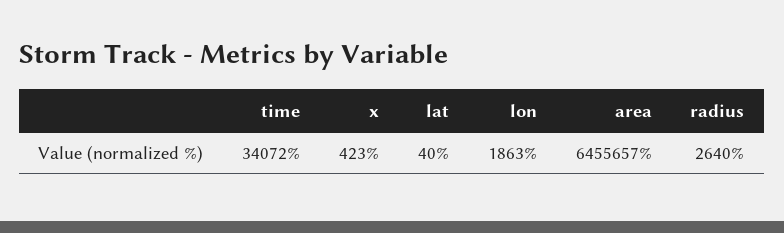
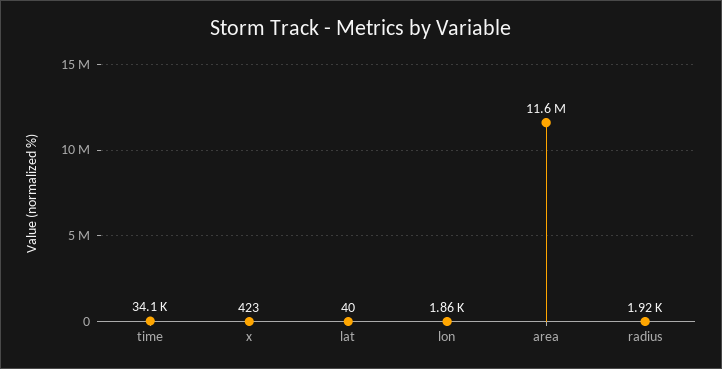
  {
    "time": 34072,
    "x": 423,
    "lat": 40,
    "lon": 1863,
-   "area": 6455657,
+   "area": 11600000,
-   "radius": 2640
+   "radius": 1920
  }

